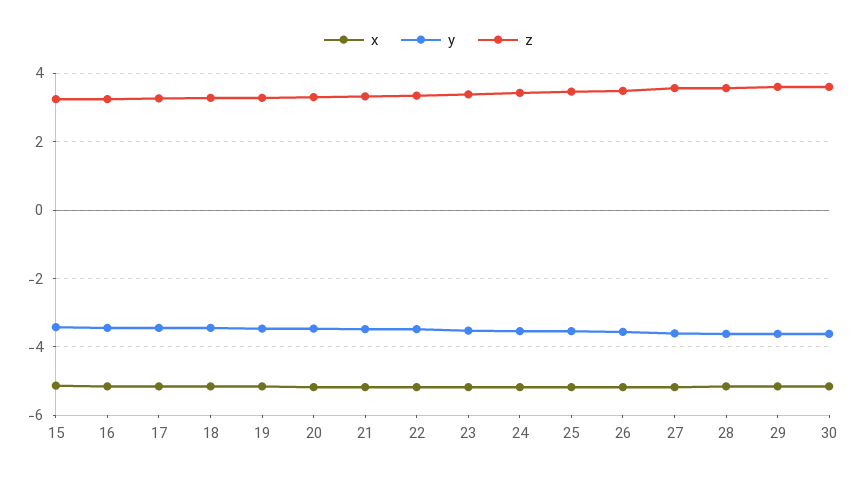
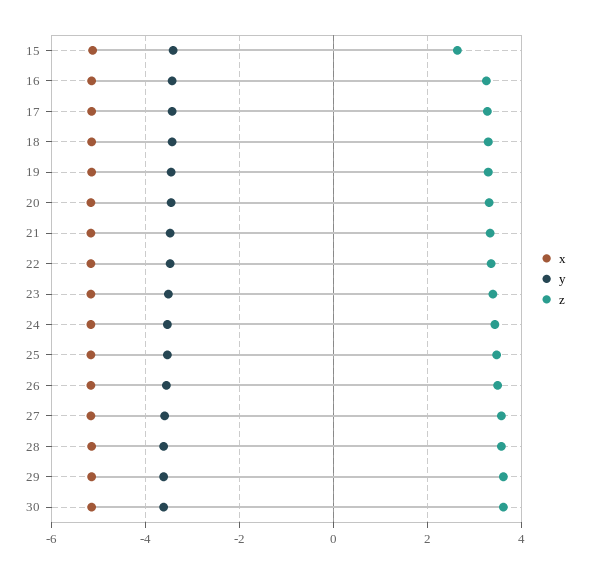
  {
    "x": {
      "15": -5.2,
      "16": -5.2,
      "17": -5.2,
      "18": -5.2,
      "19": -5.2,
      "20": -5.2,
      "21": -5.2,
      "22": -5.2,
      "23": -5.2,
      "24": -5.2,
      "25": -5.2,
      "26": -5.2,
      "27": -5.2,
      "28": -5.2,
      "29": -5.2,
      "30": -5.2
    },
    "y": {
      "15": -3.4,
      "16": -3.4,
      "17": -3.4,
      "18": -3.4,
      "19": -3.4,
      "20": -3.4,
      "21": -3.4,
      "22": -3.4,
      "23": -3.6,
      "24": -3.6,
      "25": -3.6,
      "26": -3.6,
      "27": -3.6,
      "28": -3.6,
      "29": -3.6,
      "30": -3.6
    },
    "z": {
-     "15": 3.2,
+     "15": 2.6,
      "16": 3.2,
      "17": 3.2,
      "18": 3.2,
      "19": 3.2,
      "20": 3.4,
      "21": 3.4,
      "22": 3.4,
      "23": 3.4,
      "24": 3.4,
      "25": 3.4,
      "26": 3.4,
      "27": 3.6,
      "28": 3.6,
      "29": 3.6,
      "30": 3.6
    }
  }

